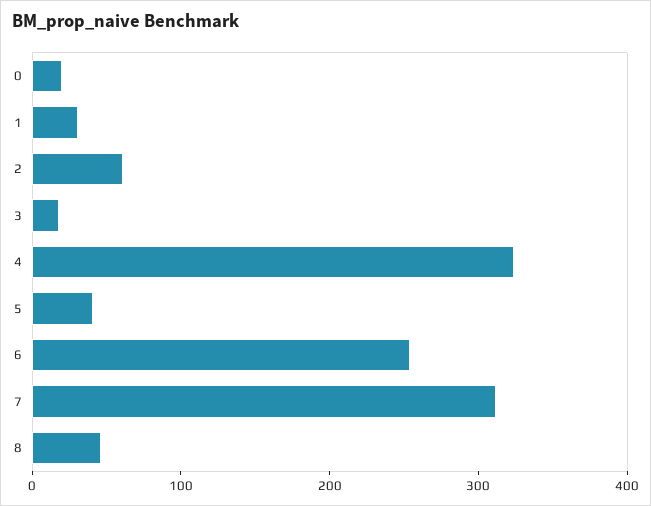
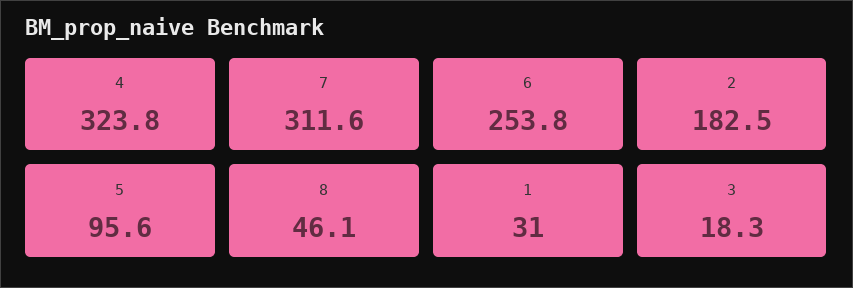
  {
-   "0": 20,
    "1": 31,
-   "2": 60,
+   "2": 182.5,
    "3": 18.3,
    "4": 323.8,
-   "5": 40,
+   "5": 95.6,
    "6": 253.8,
    "7": 311.6,
    "8": 46.1
  }

